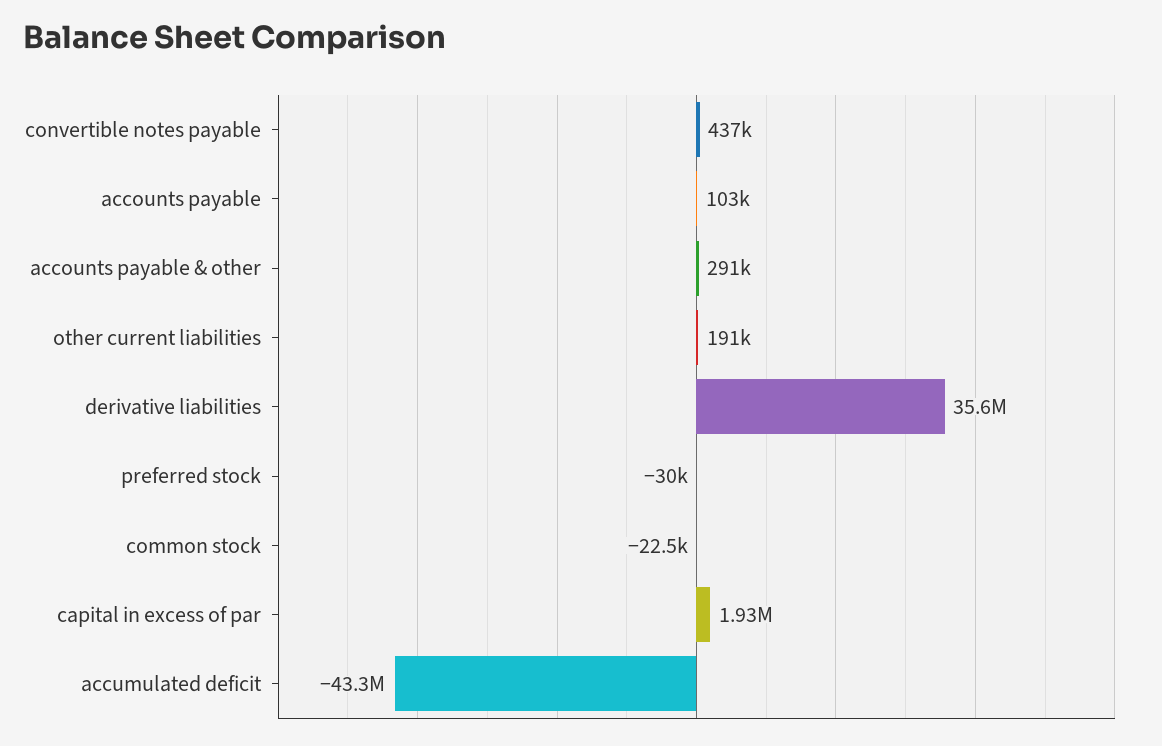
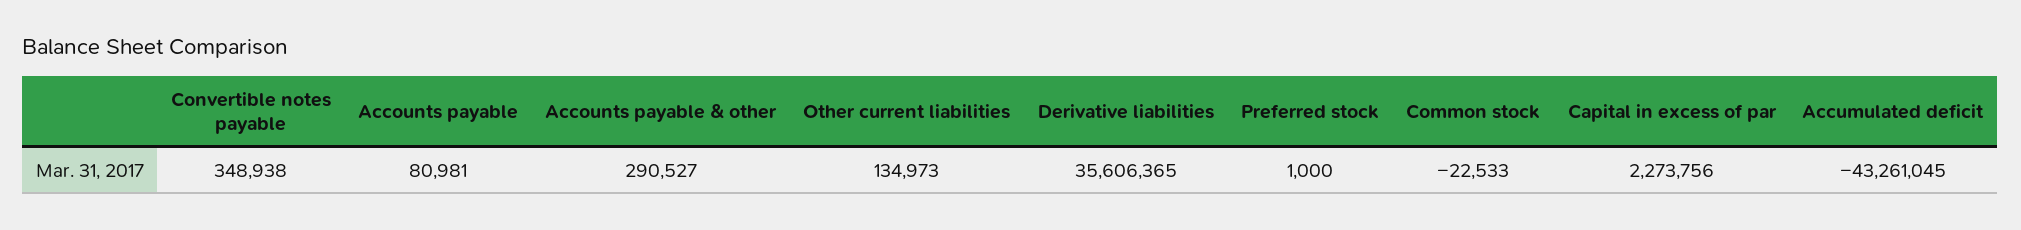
  {
-   "convertible notes payable": 437000,
+   "convertible notes payable": 348938,
-   "accounts payable": 103000,
+   "accounts payable": 80981,
    "accounts payable & other": 290527,
-   "other current liabilities": 191000,
+   "other current liabilities": 134973,
    "derivative liabilities": 35606365,
-   "preferred stock": -30000,
+   "preferred stock": 1000,
    "common stock": -22533,
-   "capital in excess of par": 1930000,
+   "capital in excess of par": 2273756,
    "accumulated deficit": -43261045
  }

